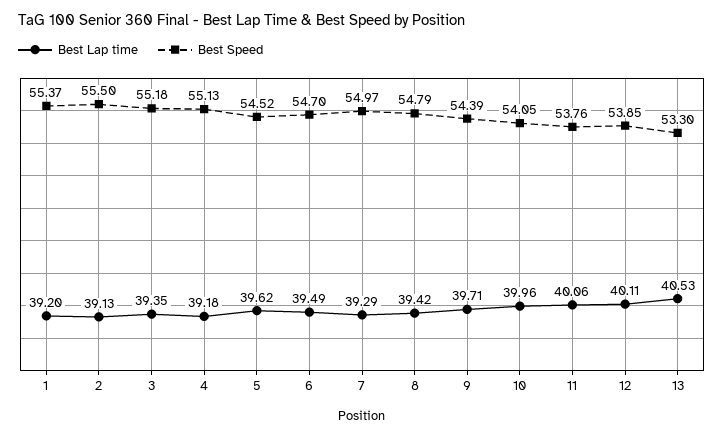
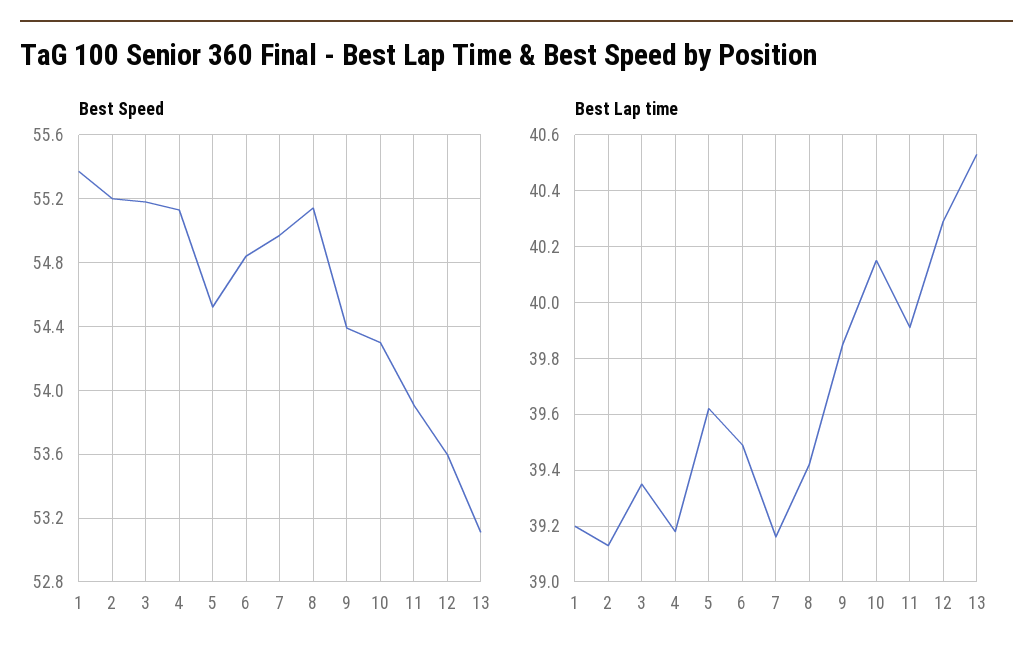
  {
    "Best Lap time": {
      "1": 39.2,
      "2": 39.13,
      "3": 39.35,
      "4": 39.18,
      "5": 39.62,
      "6": 39.49,
-     "7": 39.29,
+     "7": 39.15,
      "8": 39.42,
-     "9": 39.71,
+     "9": 39.85,
-     "10": 39.96,
+     "10": 40.15,
-     "11": 40.06,
+     "11": 39.9,
-     "12": 40.11,
+     "12": 40.3,
      "13": 40.53
    },
    "Best Speed": {
      "1": 55.37,
-     "2": 55.5,
+     "2": 55.2,
      "3": 55.18,
      "4": 55.13,
      "5": 54.52,
-     "6": 54.7,
+     "6": 54.85,
      "7": 54.97,
-     "8": 54.79,
+     "8": 55.15,
      "9": 54.39,
-     "10": 54.05,
+     "10": 54.3,
-     "11": 53.76,
+     "11": 53.9,
-     "12": 53.85,
+     "12": 53.6,
-     "13": 53.3
+     "13": 53.1
    }
  }

